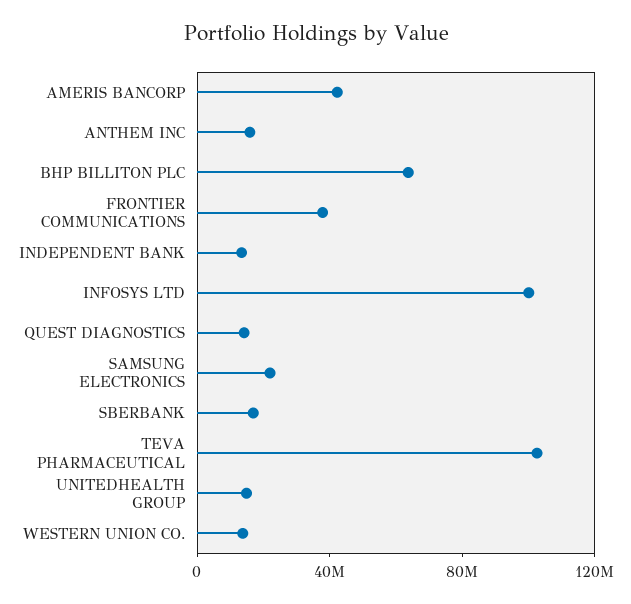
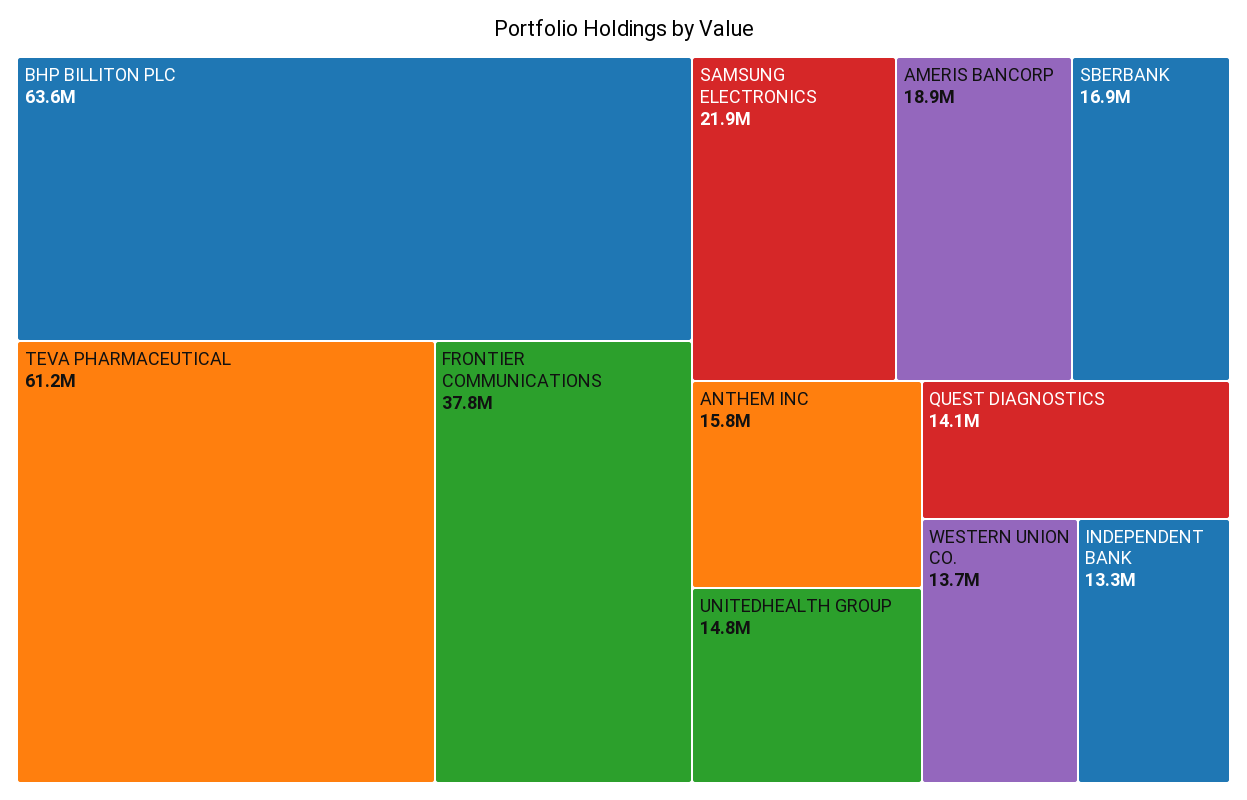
  {
-   "AMERIS BANCORP": 40000000,
+   "AMERIS BANCORP": 18900000,
    "ANTHEM INC": 15800000,
    "BHP BILLITON PLC": 63600000,
    "FRONTIER COMMUNICATIONS": 37800000,
    "INDEPENDENT BANK": 13300000,
-   "INFOSYS LTD": 100000000,
    "QUEST DIAGNOSTICS": 14100000,
    "SAMSUNG ELECTRONICS": 21900000,
    "SBERBANK": 16900000,
-   "TEVA PHARMACEUTICAL": 100000000,
+   "TEVA PHARMACEUTICAL": 61200000,
    "UNITEDHEALTH GROUP": 14800000,
    "WESTERN UNION CO.": 13700000
  }

